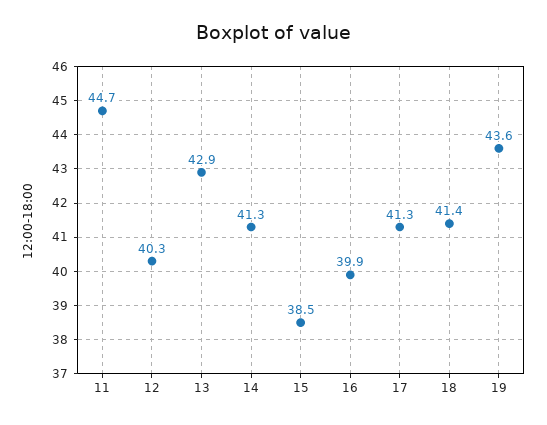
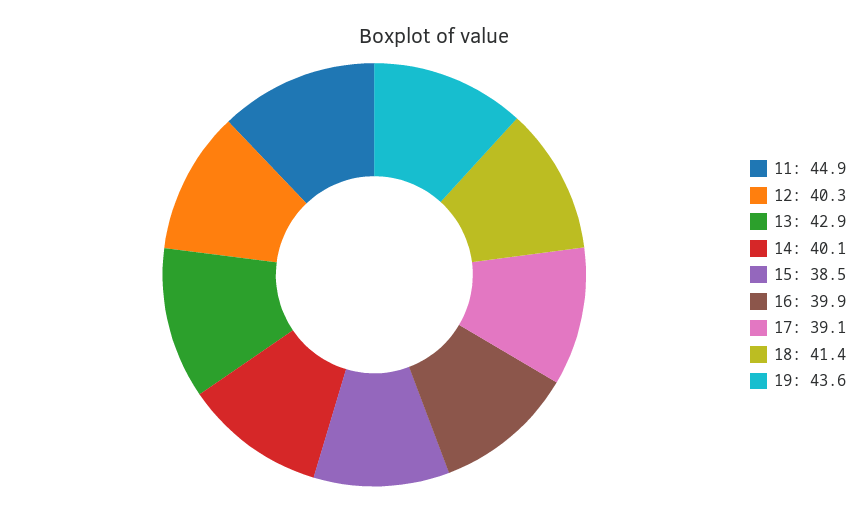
  {
-   "11": 44.7,
+   "11": 44.9,
    "12": 40.3,
    "13": 42.9,
-   "14": 41.3,
+   "14": 40.1,
    "15": 38.5,
    "16": 39.9,
-   "17": 41.3,
+   "17": 39.1,
    "18": 41.4,
    "19": 43.6
  }

